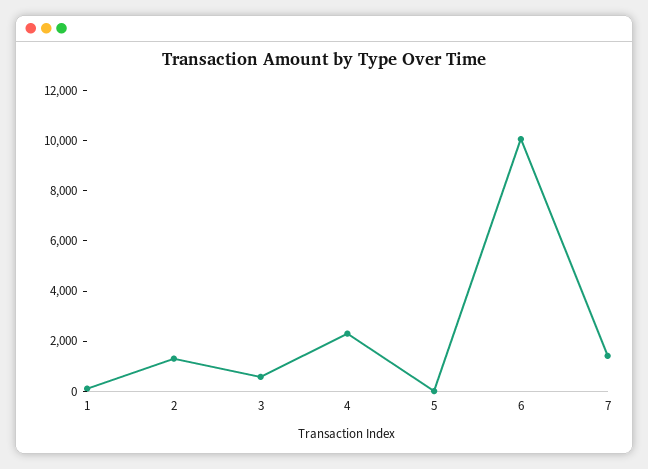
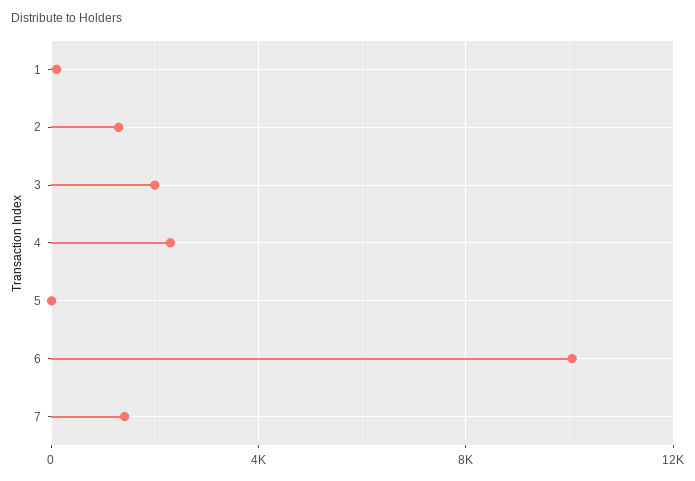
  {
    "1": 0,
    "2": 1500,
-   "3": 500,
+   "3": 2000,
    "4": 2500,
    "5": 0,
    "6": 10000,
    "7": 1500
  }

